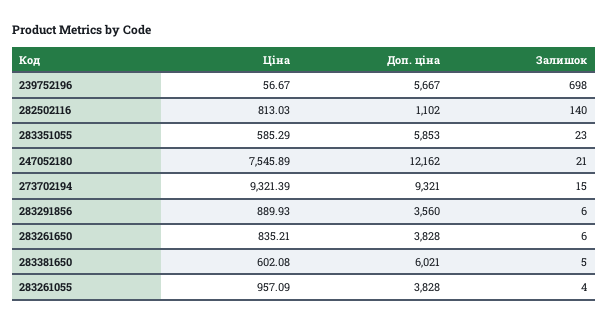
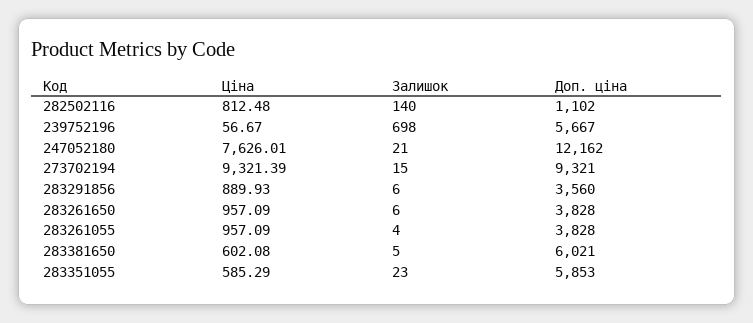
  {
    "Ціна": {
      "239752196": 56.67,
-     "282502116": 813.03,
+     "282502116": 812.48,
      "283351055": 585.29,
-     "247052180": 7545.89,
+     "247052180": 7626.01,
      "273702194": 9321.39,
      "283291856": 889.93,
-     "283261650": 835.21,
+     "283261650": 957.09,
      "283381650": 602.08,
      "283261055": 957.09
    },
    "Доп. ціна": {
      "239752196": 5667,
      "282502116": 1102,
      "283351055": 5853,
      "247052180": 12162,
      "273702194": 9321,
      "283291856": 3560,
      "283261650": 3828,
      "283381650": 6021,
      "283261055": 3828
    },
    "Залишок": {
      "239752196": 698,
      "282502116": 140,
      "283351055": 23,
      "247052180": 21,
      "273702194": 15,
      "283291856": 6,
      "283261650": 6,
      "283381650": 5,
      "283261055": 4
    }
  }

